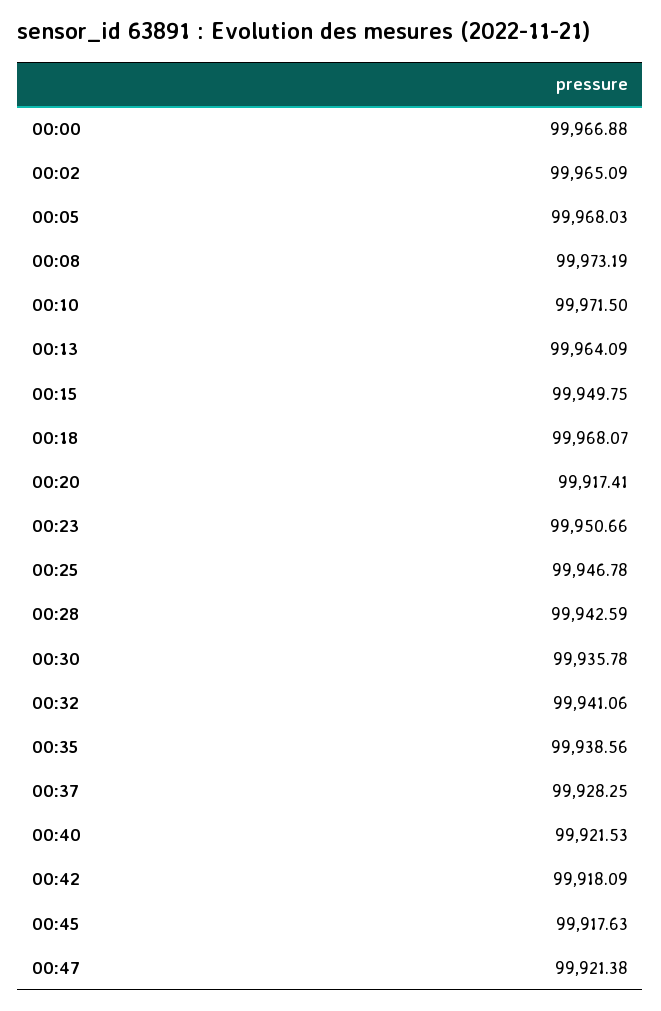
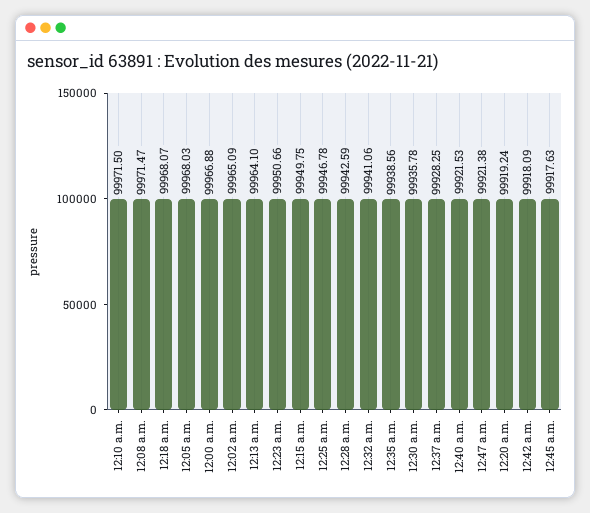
  {
    "00:00": 99966.88,
    "00:02": 99965.09,
    "00:05": 99968.03,
-   "00:08": 99973.19,
+   "00:08": 99971.47,
    "00:10": 99971.5,
-   "00:13": 99964.09,
+   "00:13": 99964.1,
    "00:15": 99949.75,
    "00:18": 99968.07,
-   "00:20": 99917.41,
+   "00:20": 99919.24,
    "00:23": 99950.66,
    "00:25": 99946.78,
    "00:28": 99942.59,
    "00:30": 99935.78,
    "00:32": 99941.06,
    "00:35": 99938.56,
    "00:37": 99928.25,
    "00:40": 99921.53,
    "00:42": 99918.09,
    "00:45": 99917.63,
    "00:47": 99921.38
  }

